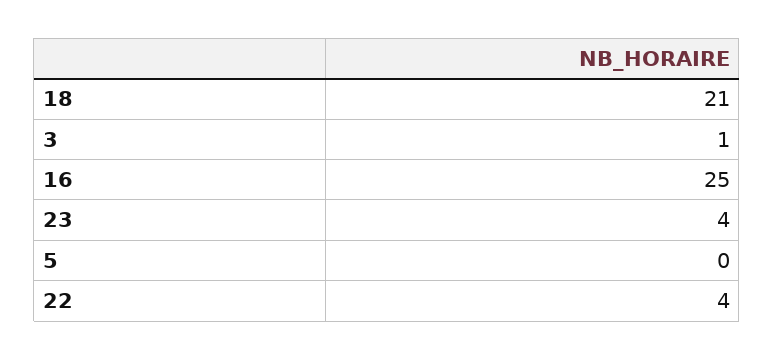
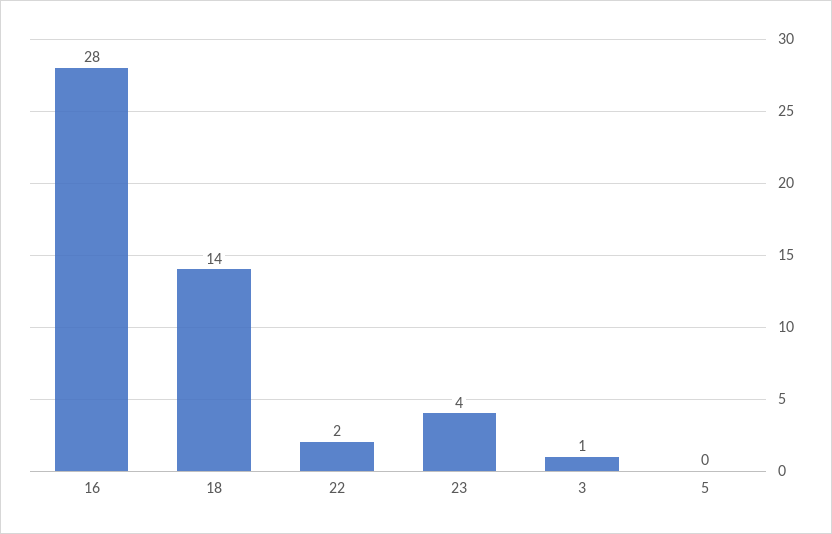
  {
-   "18": 21,
+   "18": 14,
    "3": 1,
-   "16": 25,
+   "16": 28,
    "23": 4,
    "5": 0,
-   "22": 4
+   "22": 2
  }

